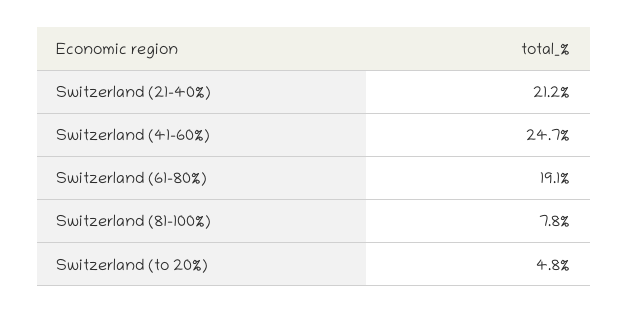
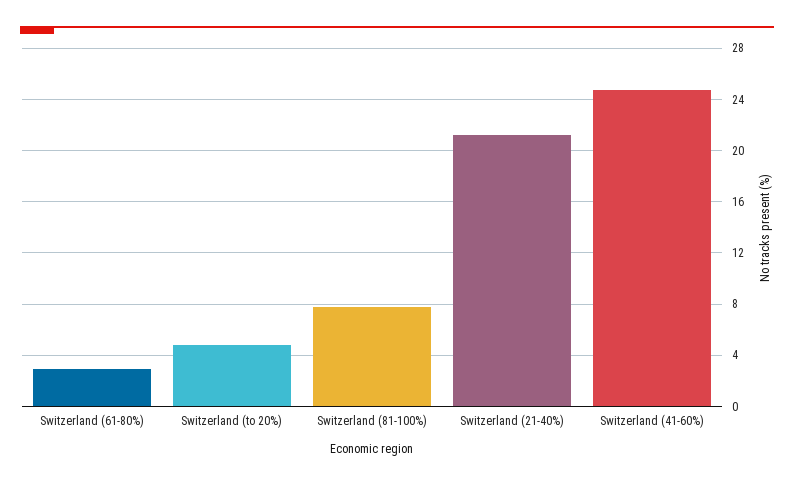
  {
    "Switzerland (21-40%)": 21.2,
    "Switzerland (41-60%)": 24.7,
-   "Switzerland (61-80%)": 19.1,
+   "Switzerland (61-80%)": 3,
    "Switzerland (81-100%)": 7.8,
    "Switzerland (to 20%)": 4.8
  }

